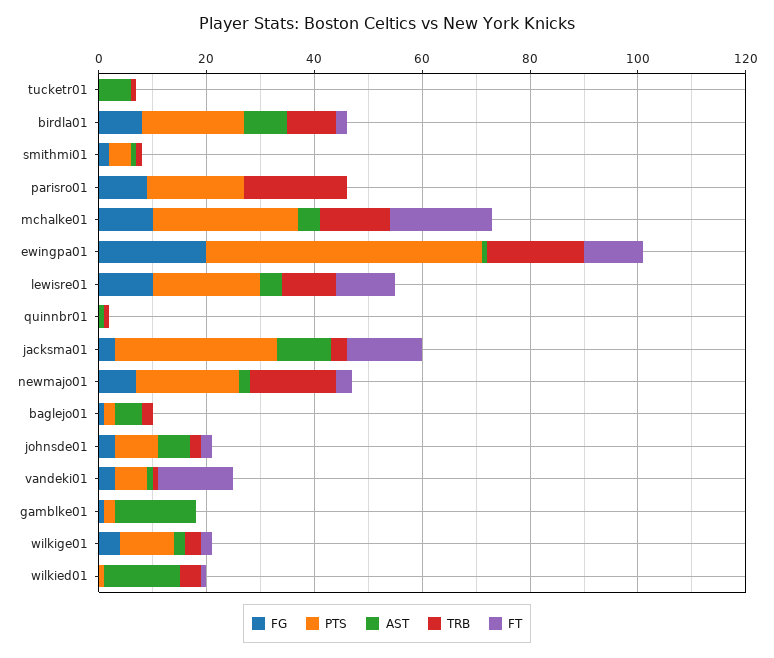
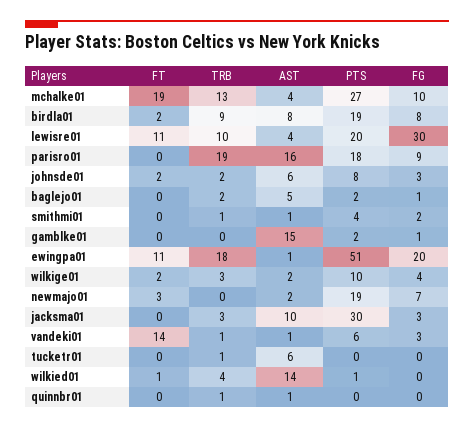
  {
    "FG": {
      "tucketr01": 0,
      "birdla01": 8,
      "smithmi01": 2,
      "parisro01": 9,
      "mchalke01": 10,
      "ewingpa01": 20,
-     "lewisre01": 10,
+     "lewisre01": 30,
      "quinnbr01": 0,
      "jacksma01": 3,
      "newmajo01": 7,
      "baglejo01": 1,
      "johnsde01": 3,
      "vandeki01": 3,
      "gamblke01": 1,
      "wilkige01": 4,
      "wilkied01": 0
    },
    "PTS": {
      "tucketr01": 0,
      "birdla01": 19,
      "smithmi01": 4,
      "parisro01": 18,
      "mchalke01": 27,
      "ewingpa01": 51,
      "lewisre01": 20,
      "quinnbr01": 0,
      "jacksma01": 30,
      "newmajo01": 19,
      "baglejo01": 2,
      "johnsde01": 8,
      "vandeki01": 6,
      "gamblke01": 2,
      "wilkige01": 10,
      "wilkied01": 1
    },
    "AST": {
      "tucketr01": 6,
      "birdla01": 8,
      "smithmi01": 1,
-     "parisro01": 0,
+     "parisro01": 16,
      "mchalke01": 4,
      "ewingpa01": 1,
      "lewisre01": 4,
      "quinnbr01": 1,
      "jacksma01": 10,
      "newmajo01": 2,
      "baglejo01": 5,
      "johnsde01": 6,
      "vandeki01": 1,
      "gamblke01": 15,
      "wilkige01": 2,
      "wilkied01": 14
    },
    "TRB": {
      "tucketr01": 1,
      "birdla01": 9,
      "smithmi01": 1,
      "parisro01": 19,
      "mchalke01": 13,
      "ewingpa01": 18,
      "lewisre01": 10,
      "quinnbr01": 1,
      "jacksma01": 3,
-     "newmajo01": 15,
+     "newmajo01": 0,
      "baglejo01": 2,
      "johnsde01": 2,
      "vandeki01": 1,
      "gamblke01": 0,
      "wilkige01": 3,
      "wilkied01": 4
    },
    "FT": {
      "tucketr01": 0,
      "birdla01": 2,
      "smithmi01": 0,
      "parisro01": 0,
      "mchalke01": 19,
      "ewingpa01": 11,
      "lewisre01": 11,
      "quinnbr01": 0,
-     "jacksma01": 15,
+     "jacksma01": 0,
      "newmajo01": 3,
      "baglejo01": 0,
      "johnsde01": 2,
      "vandeki01": 14,
      "gamblke01": 0,
      "wilkige01": 2,
      "wilkied01": 1
    }
  }

